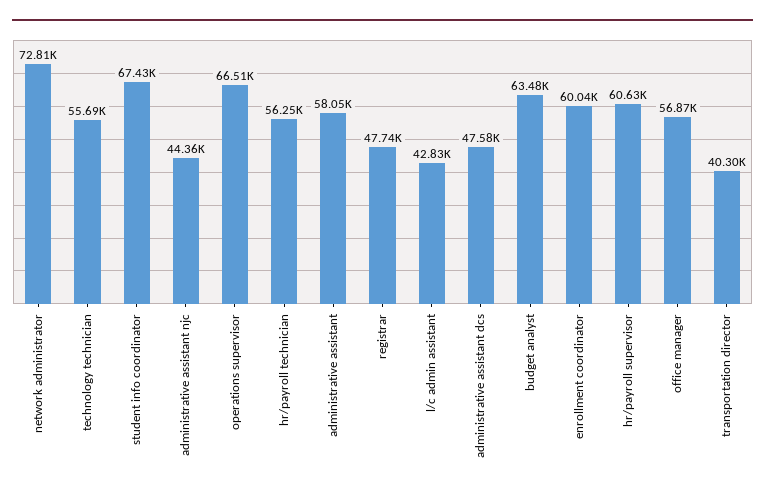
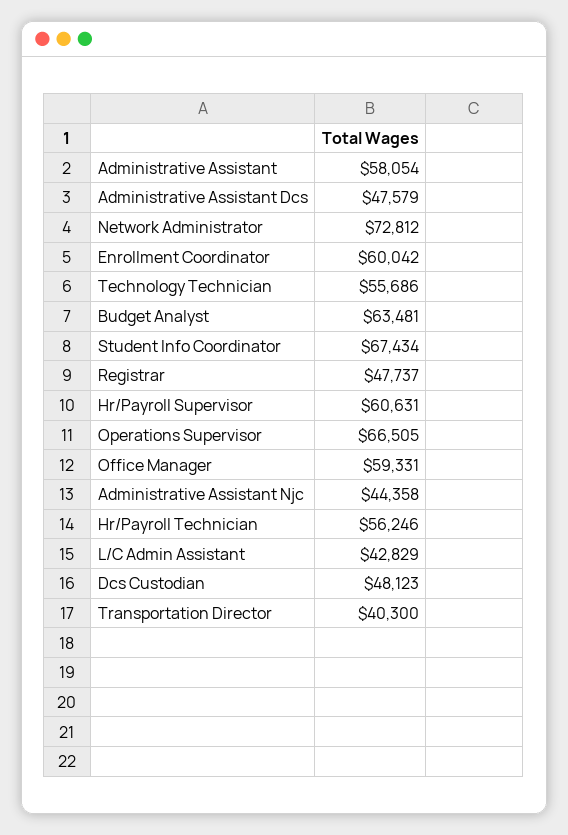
  {
    "network administrator": 72812,
    "technology technician": 55686,
    "student info coordinator": 67434,
    "administrative assistant njc": 44358,
    "operations supervisor": 66505,
    "hr/payroll technician": 56246,
    "administrative assistant": 58054,
    "registrar": 47737,
    "l/c admin assistant": 42829,
    "administrative assistant dcs": 47579,
    "budget analyst": 63481,
    "enrollment coordinator": 60042,
    "hr/payroll supervisor": 60631,
-   "office manager": 56870,
+   "office manager": 59331,
-   "transportation director": 40300
+   "transportation director": 40300,
+   "Dcs Custodian": 48123
  }

